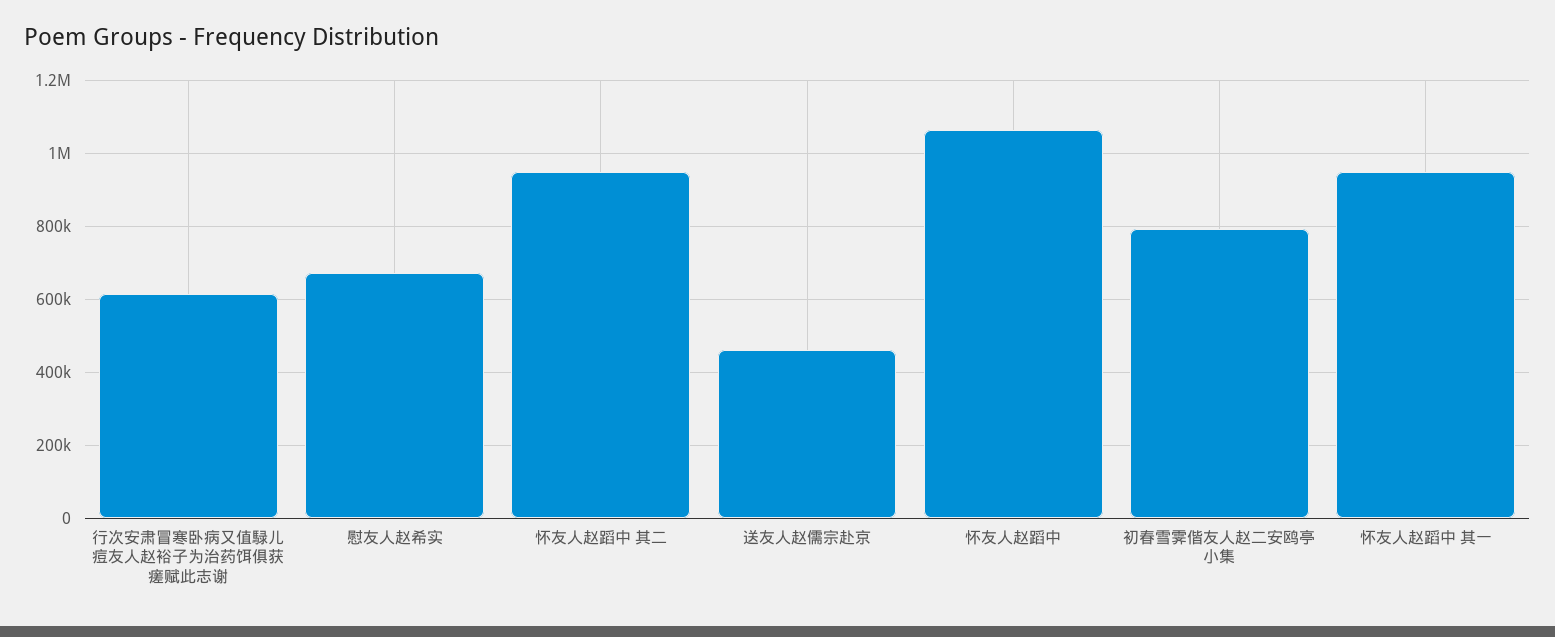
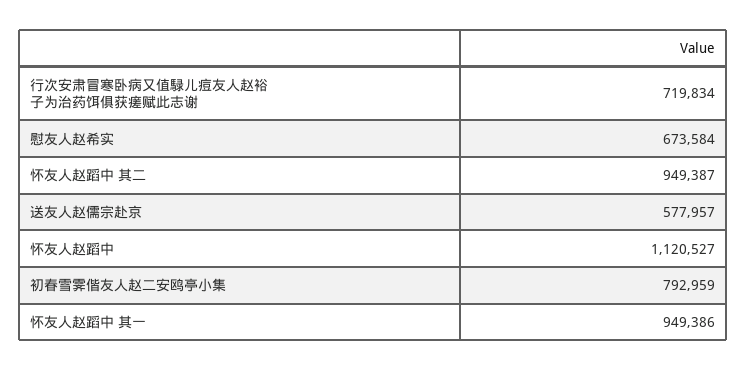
  {
-   "行次安肃冒寒卧病又值騄儿痘友人赵裕子为治药饵俱获瘥赋此志谢": 620000,
+   "行次安肃冒寒卧病又值騄儿痘友人赵裕子为治药饵俱获瘥赋此志谢": 719834,
    "慰友人赵希实": 673584,
    "怀友人赵蹈中 其二": 949387,
-   "送友人赵儒宗赴京": 460000,
+   "送友人赵儒宗赴京": 577957,
-   "怀友人赵蹈中": 1060000,
+   "怀友人赵蹈中": 1120527,
    "初春雪霁偕友人赵二安鸥亭小集": 792959,
    "怀友人赵蹈中 其一": 949386
  }

